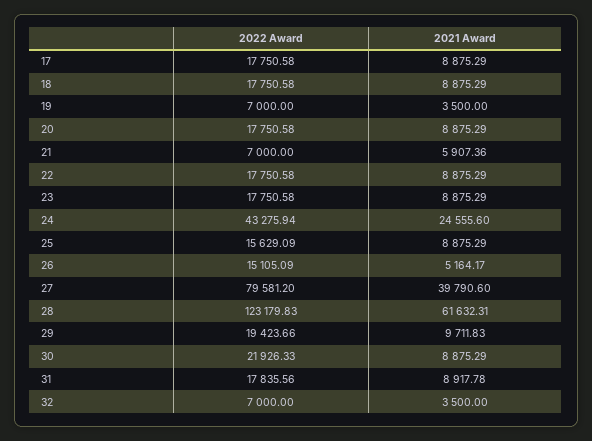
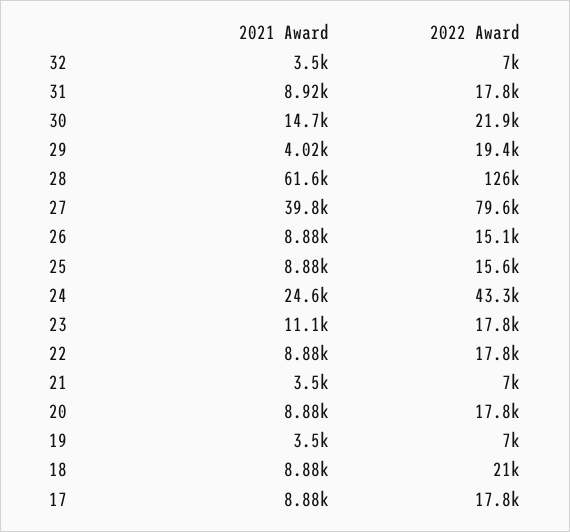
  {
    "2022 Award": {
      "17": 17750.58,
-     "18": 17750.58,
+     "18": 21000,
      "19": 7000,
      "20": 17750.58,
      "21": 7000,
      "22": 17750.58,
      "23": 17750.58,
      "24": 43275.94,
      "25": 15629.09,
      "26": 15105.09,
      "27": 79581.2,
-     "28": 123179.83,
+     "28": 126000,
      "29": 19423.66,
      "30": 21926.33,
      "31": 17835.56,
      "32": 7000
    },
    "2021 Award": {
      "17": 8875.29,
      "18": 8875.29,
      "19": 3500,
      "20": 8875.29,
-     "21": 5907.36,
+     "21": 3500,
      "22": 8875.29,
-     "23": 8875.29,
+     "23": 11100,
      "24": 24555.6,
      "25": 8875.29,
-     "26": 5164.17,
+     "26": 8880,
      "27": 39790.6,
      "28": 61632.31,
-     "29": 9711.83,
+     "29": 4020,
-     "30": 8875.29,
+     "30": 14700,
      "31": 8917.78,
      "32": 3500
    }
  }

